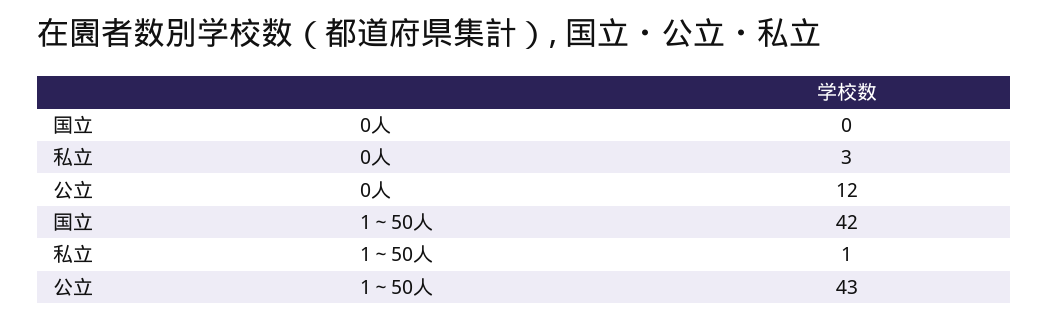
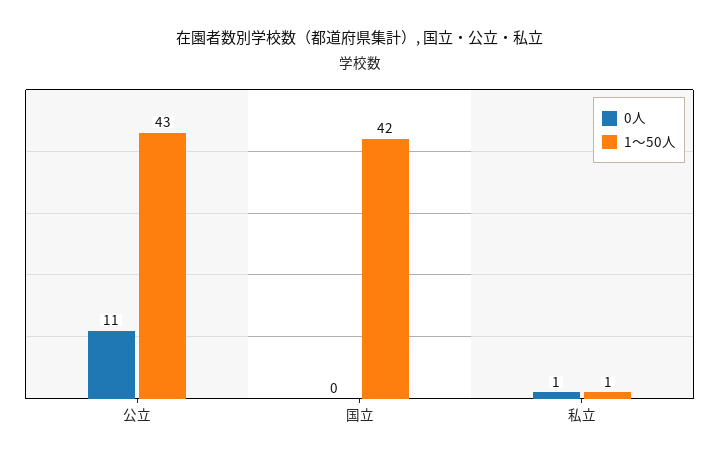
  {
    "0人": {
      "国立": 0,
-     "私立": 3,
+     "私立": 1,
-     "公立": 12
+     "公立": 11
    },
    "1～50人": {
      "国立": 42,
      "私立": 1,
      "公立": 43
    }
  }

